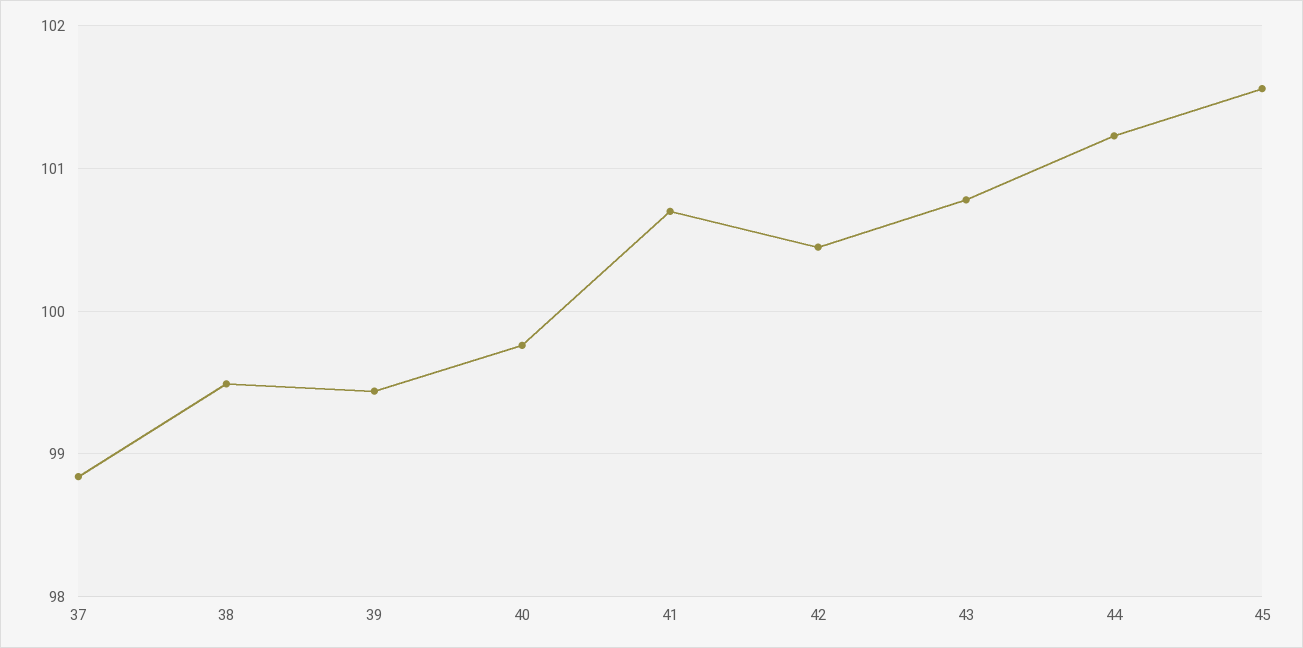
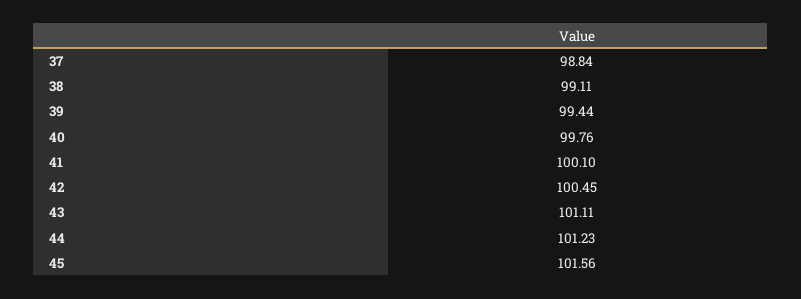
  {
    "37": 98.84,
-   "38": 99.5,
+   "38": 99.11,
    "39": 99.44,
    "40": 99.76,
-   "41": 100.7,
+   "41": 100.1,
    "42": 100.45,
-   "43": 100.8,
+   "43": 101.11,
    "44": 101.23,
    "45": 101.56
  }

